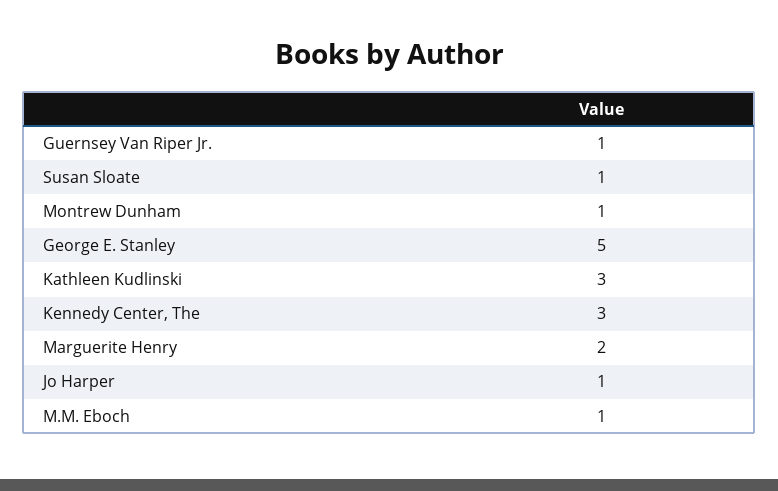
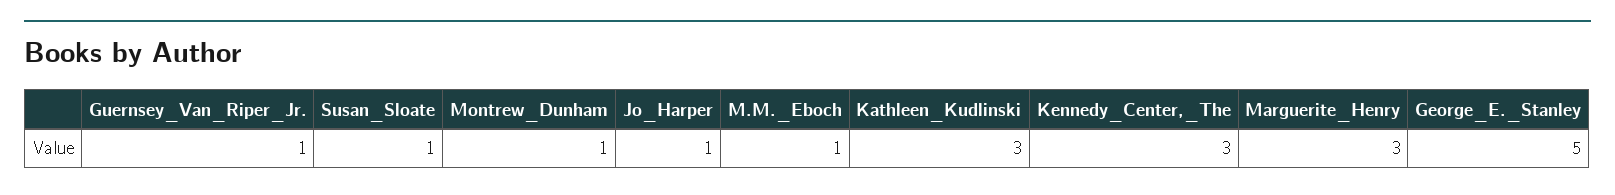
  {
    "Guernsey Van Riper Jr.": 1,
    "Susan Sloate": 1,
    "Montrew Dunham": 1,
    "George E. Stanley": 5,
    "Kathleen Kudlinski": 3,
    "Kennedy Center, The": 3,
-   "Marguerite Henry": 2,
+   "Marguerite Henry": 3,
    "Jo Harper": 1,
    "M.M. Eboch": 1
  }

